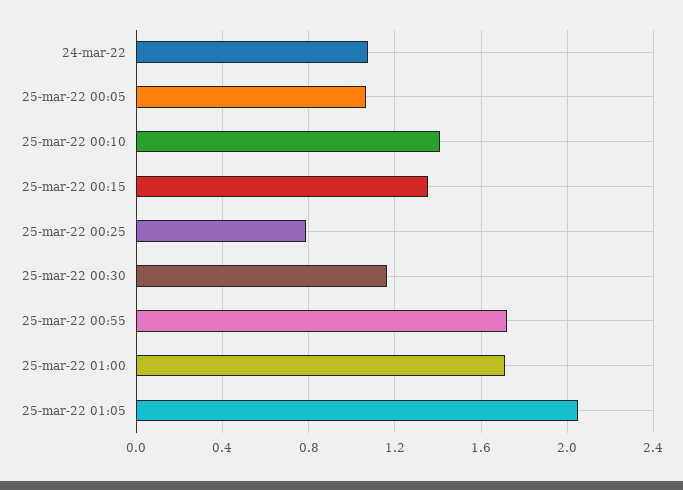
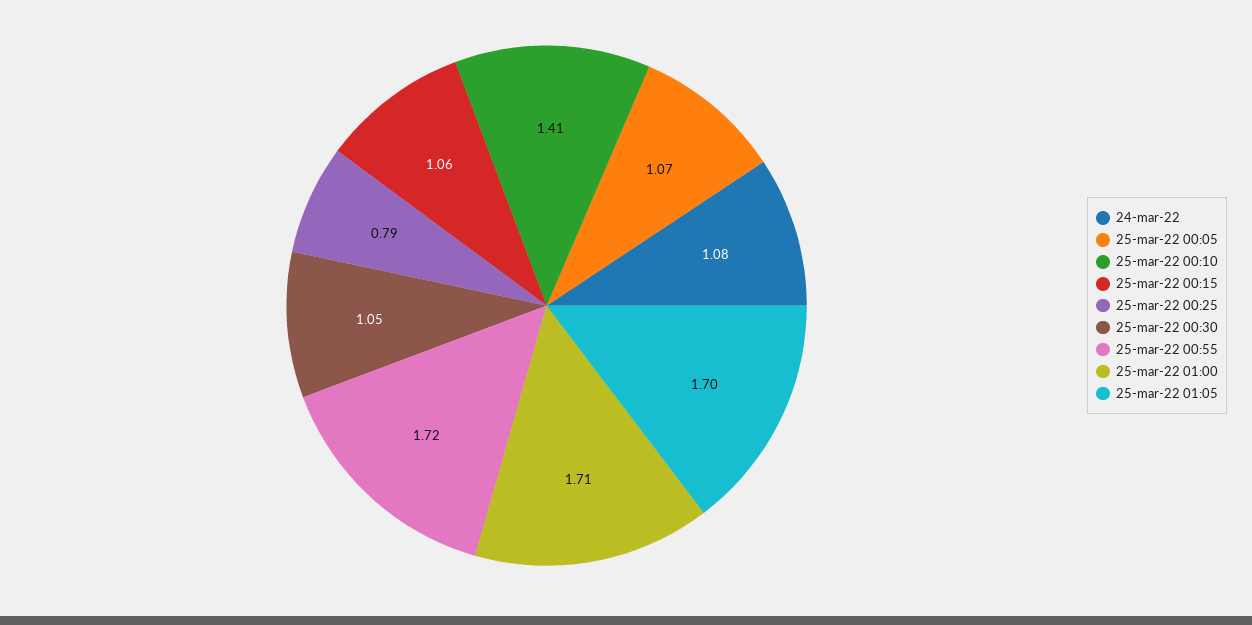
  {
    "24-mar-22": 1.08,
    "25-mar-22 00:05": 1.07,
    "25-mar-22 00:10": 1.41,
-   "25-mar-22 00:15": 1.35,
+   "25-mar-22 00:15": 1.06,
    "25-mar-22 00:25": 0.79,
-   "25-mar-22 00:30": 1.15,
+   "25-mar-22 00:30": 1.05,
    "25-mar-22 00:55": 1.72,
    "25-mar-22 01:00": 1.71,
-   "25-mar-22 01:05": 2.05
+   "25-mar-22 01:05": 1.7
  }

